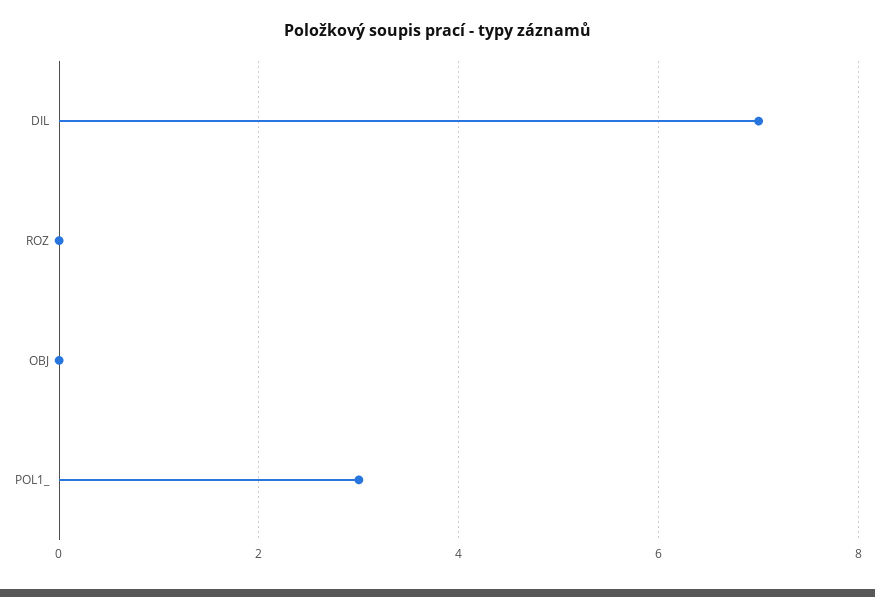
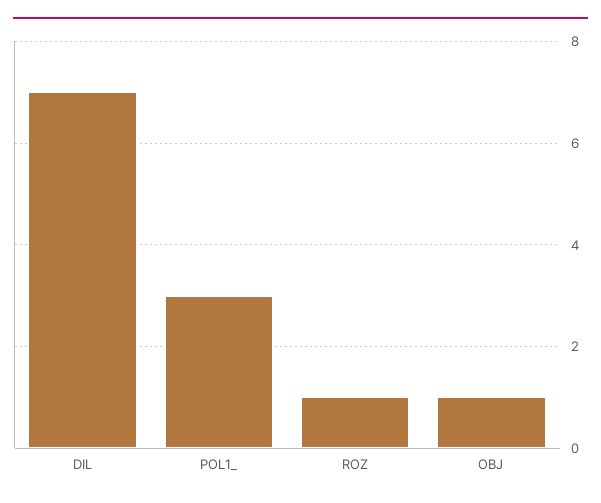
  {
    "DIL": 7,
-   "ROZ": 0,
+   "ROZ": 1,
-   "OBJ": 0,
+   "OBJ": 1,
    "POL1_": 3
  }

